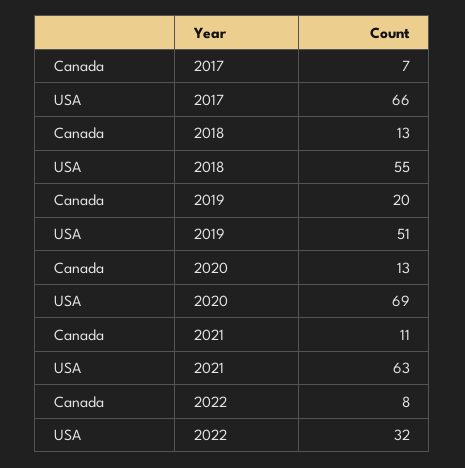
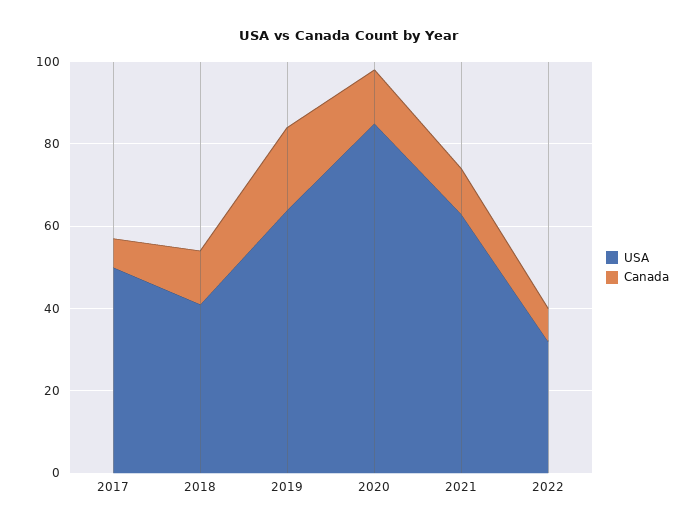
  {
    "Canada": {
      "2017": 7,
      "2018": 13,
      "2019": 20,
      "2020": 13,
      "2021": 11,
      "2022": 8
    },
    "USA": {
-     "2017": 66,
+     "2017": 50,
-     "2018": 55,
+     "2018": 40,
-     "2019": 51,
+     "2019": 65,
-     "2020": 69,
+     "2020": 85,
      "2021": 63,
      "2022": 32
    }
  }

